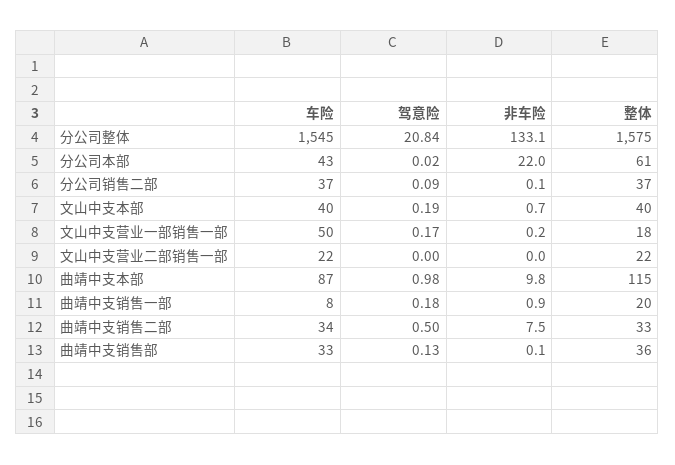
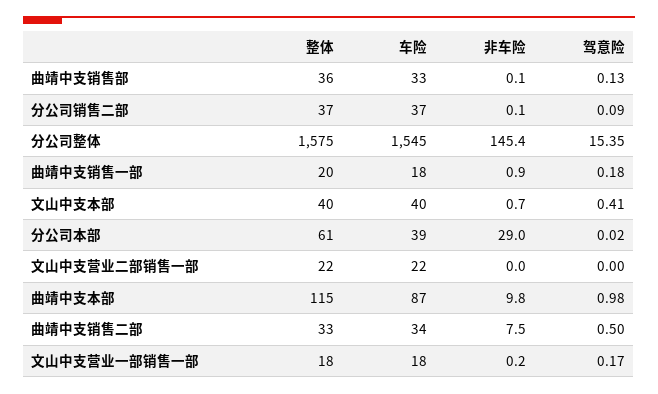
  {
    "车险": {
      "分公司整体": 1545,
-     "分公司本部": 43,
+     "分公司本部": 39,
      "分公司销售二部": 37,
      "文山中支本部": 40,
-     "文山中支营业一部销售一部": 50,
+     "文山中支营业一部销售一部": 18,
      "文山中支营业二部销售一部": 22,
      "曲靖中支本部": 87,
-     "曲靖中支销售一部": 8,
+     "曲靖中支销售一部": 18,
      "曲靖中支销售二部": 34,
      "曲靖中支销售部": 33
    },
    "驾意险": {
-     "分公司整体": 20.84,
+     "分公司整体": 15.35,
      "分公司本部": 0.02,
      "分公司销售二部": 0.09,
-     "文山中支本部": 0.19,
+     "文山中支本部": 0.41,
      "文山中支营业一部销售一部": 0.17,
      "文山中支营业二部销售一部": 0,
      "曲靖中支本部": 0.98,
      "曲靖中支销售一部": 0.18,
      "曲靖中支销售二部": 0.5,
      "曲靖中支销售部": 0.13
    },
    "非车险": {
-     "分公司整体": 133.1,
+     "分公司整体": 145.4,
-     "分公司本部": 22,
+     "分公司本部": 29,
      "分公司销售二部": 0.1,
      "文山中支本部": 0.7,
      "文山中支营业一部销售一部": 0.2,
      "文山中支营业二部销售一部": 0,
      "曲靖中支本部": 9.8,
      "曲靖中支销售一部": 0.9,
      "曲靖中支销售二部": 7.5,
      "曲靖中支销售部": 0.1
    },
    "整体": {
      "分公司整体": 1575,
      "分公司本部": 61,
      "分公司销售二部": 37,
      "文山中支本部": 40,
      "文山中支营业一部销售一部": 18,
      "文山中支营业二部销售一部": 22,
      "曲靖中支本部": 115,
      "曲靖中支销售一部": 20,
      "曲靖中支销售二部": 33,
      "曲靖中支销售部": 36
    }
  }

